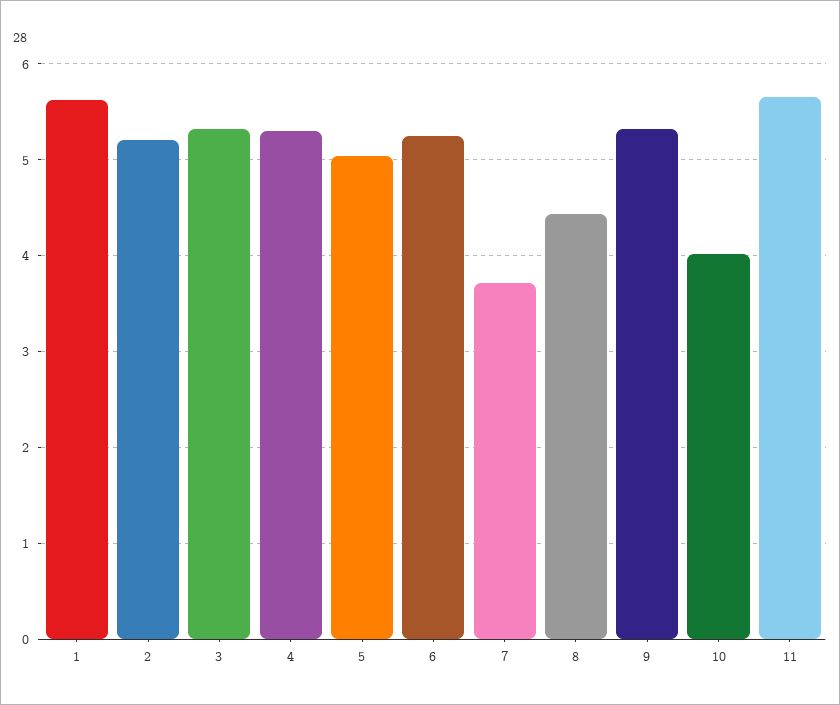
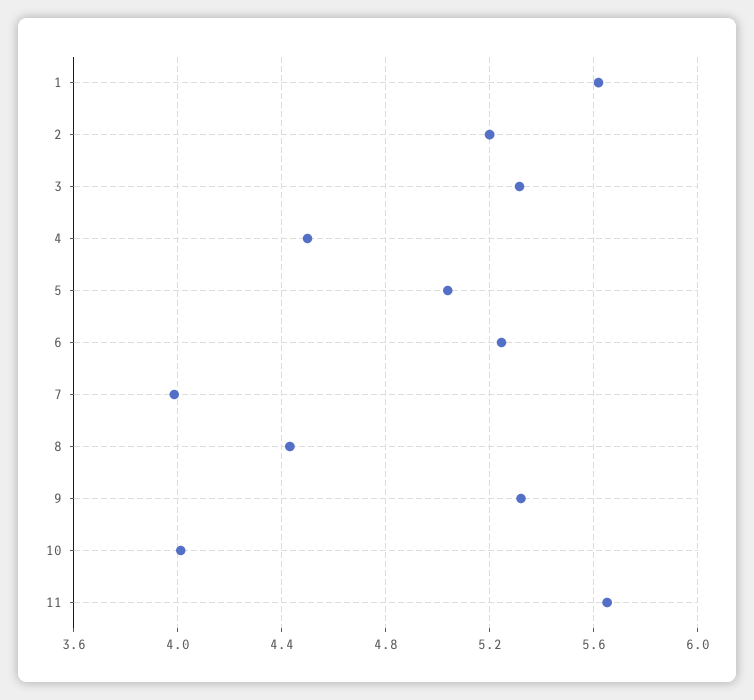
  {
    "1": 5.6,
    "2": 5.2,
    "3": 5.3,
-   "4": 5.3,
+   "4": 4.5,
    "5": 5.05,
    "6": 5.25,
-   "7": 3.7,
+   "7": 4,
    "8": 4.45,
    "9": 5.3,
    "10": 4,
    "11": 5.65
  }

